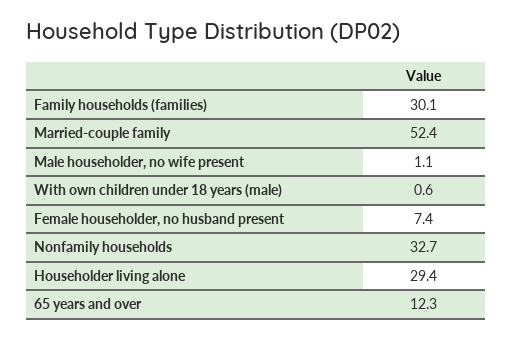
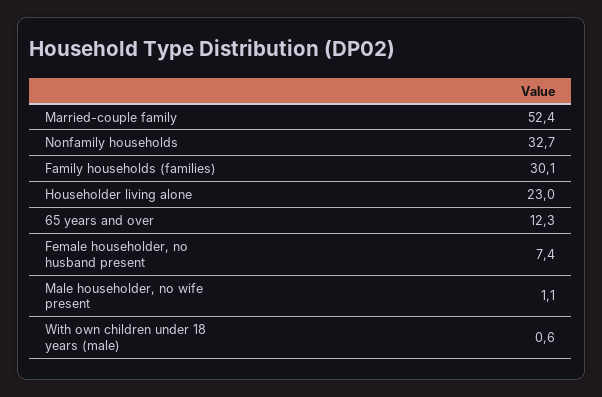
  {
    "Family households (families)": 30.1,
    "Married-couple family": 52.4,
    "Male householder, no wife present": 1.1,
    "With own children under 18 years (male)": 0.6,
    "Female householder, no husband present": 7.4,
    "Nonfamily households": 32.7,
-   "Householder living alone": 29.4,
+   "Householder living alone": 23,
    "65 years and over": 12.3
  }

